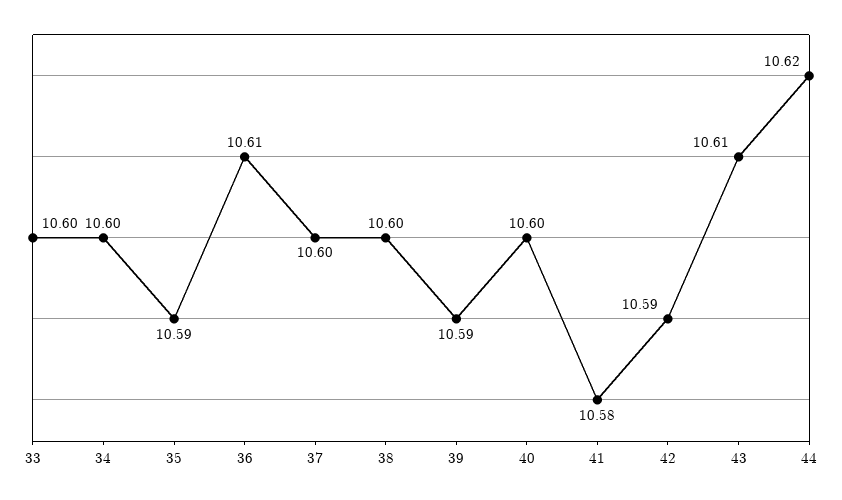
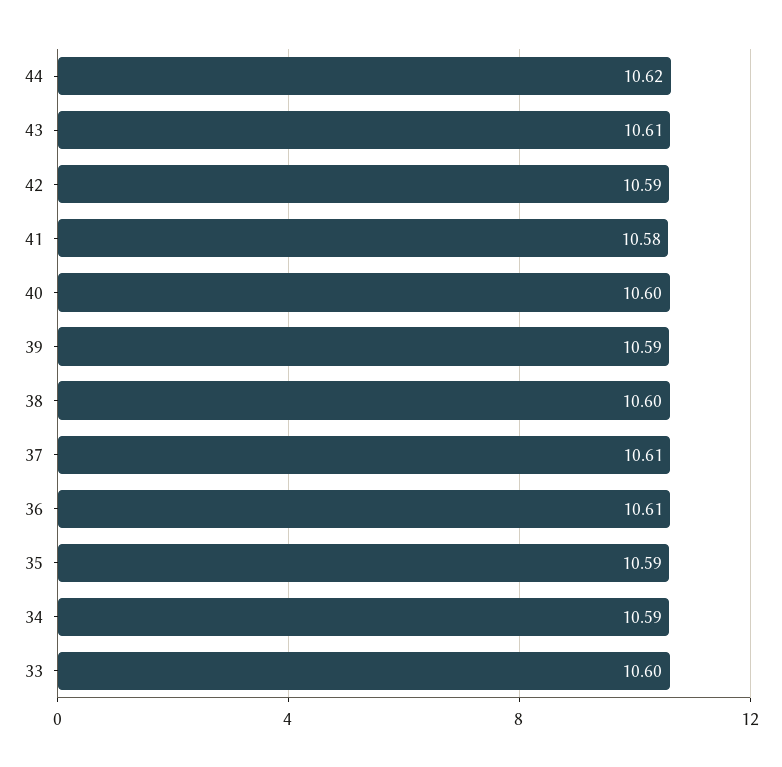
  {
    "33": 10.6,
-   "34": 10.6,
+   "34": 10.59,
    "35": 10.59,
    "36": 10.61,
-   "37": 10.6,
+   "37": 10.61,
    "38": 10.6,
    "39": 10.59,
    "40": 10.6,
    "41": 10.58,
    "42": 10.59,
    "43": 10.61,
    "44": 10.62
  }

